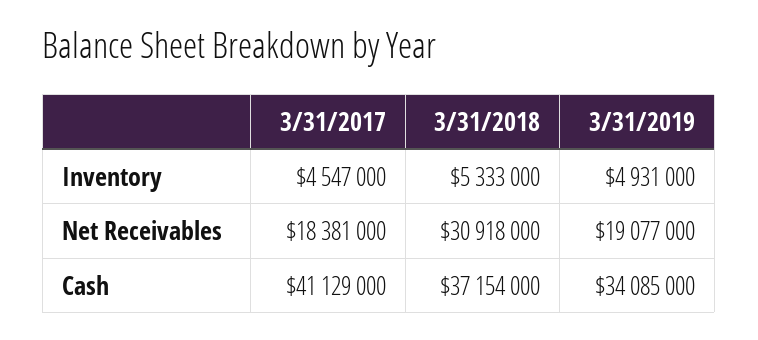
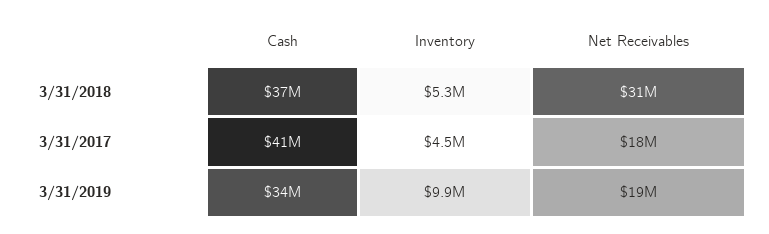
  {
    "3/31/2017": {
      "Inventory": 4547000,
      "Net Receivables": 18381000,
      "Cash": 41129000
    },
    "3/31/2018": {
      "Inventory": 5333000,
      "Net Receivables": 30918000,
      "Cash": 37154000
    },
    "3/31/2019": {
-     "Inventory": 4931000,
+     "Inventory": 9900000,
      "Net Receivables": 19077000,
      "Cash": 34085000
    }
  }

